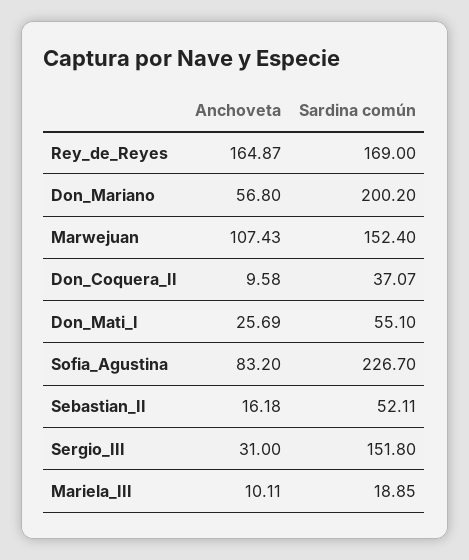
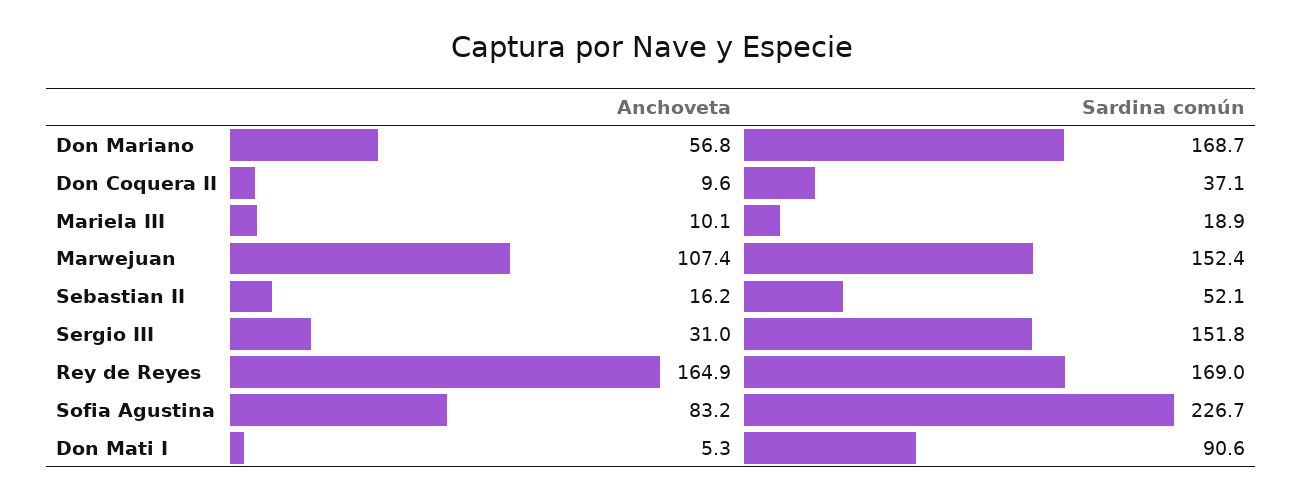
  {
    "Anchoveta": {
      "Rey_de_Reyes": 164.87,
      "Don_Mariano": 56.8,
      "Marwejuan": 107.43,
      "Don_Coquera_II": 9.58,
-     "Don_Mati_I": 25.69,
+     "Don_Mati_I": 5.3,
      "Sofia_Agustina": 83.2,
      "Sebastian_II": 16.18,
      "Sergio_III": 31,
      "Mariela_III": 10.11
    },
    "Sardina común": {
      "Rey_de_Reyes": 169,
-     "Don_Mariano": 200.2,
+     "Don_Mariano": 168.7,
      "Marwejuan": 152.4,
      "Don_Coquera_II": 37.07,
-     "Don_Mati_I": 55.1,
+     "Don_Mati_I": 90.6,
      "Sofia_Agustina": 226.7,
      "Sebastian_II": 52.11,
      "Sergio_III": 151.8,
      "Mariela_III": 18.85
    }
  }

